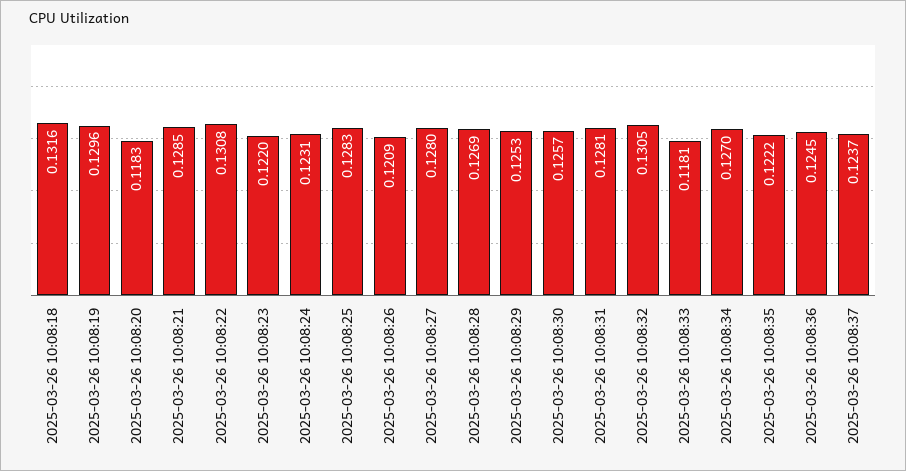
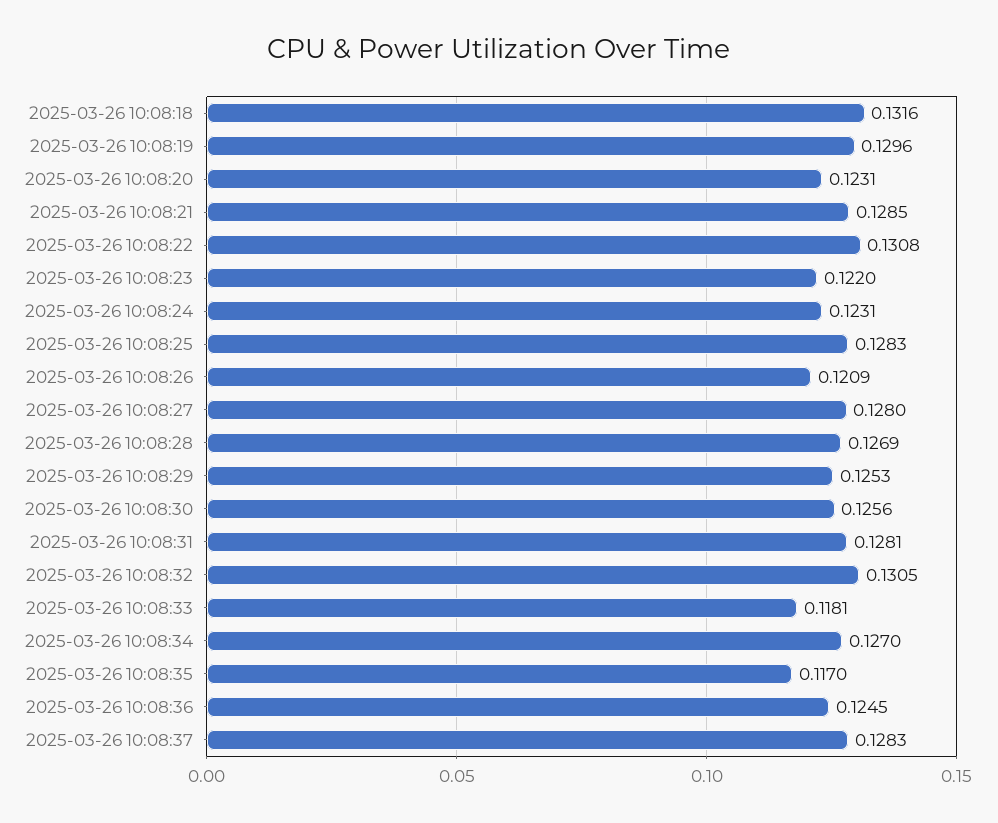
  {
    "2025-03-26 10:08:18": 0.1316,
    "2025-03-26 10:08:19": 0.1296,
-   "2025-03-26 10:08:20": 0.1183,
+   "2025-03-26 10:08:20": 0.1231,
    "2025-03-26 10:08:21": 0.1285,
    "2025-03-26 10:08:22": 0.1308,
    "2025-03-26 10:08:23": 0.122,
    "2025-03-26 10:08:24": 0.1231,
    "2025-03-26 10:08:25": 0.1283,
    "2025-03-26 10:08:26": 0.1209,
    "2025-03-26 10:08:27": 0.128,
    "2025-03-26 10:08:28": 0.1269,
    "2025-03-26 10:08:29": 0.1253,
-   "2025-03-26 10:08:30": 0.1257,
+   "2025-03-26 10:08:30": 0.1256,
    "2025-03-26 10:08:31": 0.1281,
    "2025-03-26 10:08:32": 0.1305,
    "2025-03-26 10:08:33": 0.1181,
    "2025-03-26 10:08:34": 0.127,
-   "2025-03-26 10:08:35": 0.1222,
+   "2025-03-26 10:08:35": 0.117,
    "2025-03-26 10:08:36": 0.1245,
-   "2025-03-26 10:08:37": 0.1237
+   "2025-03-26 10:08:37": 0.1283
  }

